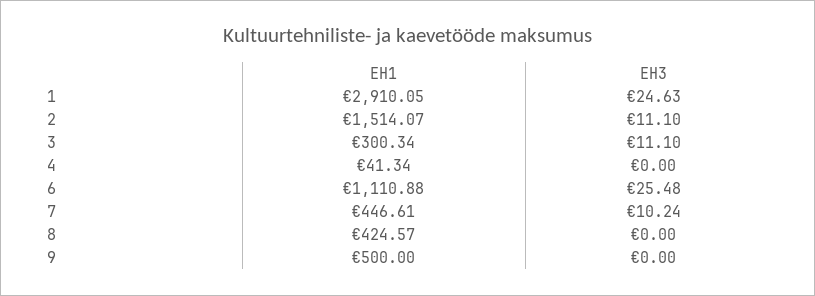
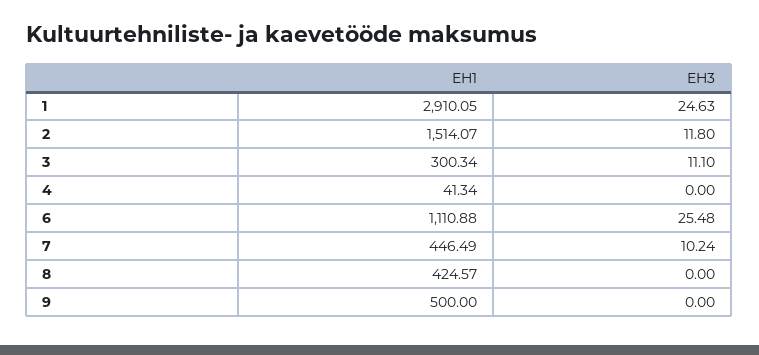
  {
    "EH1": {
      "1": 2910.05,
      "2": 1514.07,
      "3": 300.34,
      "4": 41.34,
      "6": 1110.88,
-     "7": 446.61,
+     "7": 446.49,
      "8": 424.57,
      "9": 500
    },
    "EH3": {
      "1": 24.63,
-     "2": 11.1,
+     "2": 11.8,
      "3": 11.1,
      "4": 0,
      "6": 25.48,
      "7": 10.24,
      "8": 0,
      "9": 0
    }
  }

